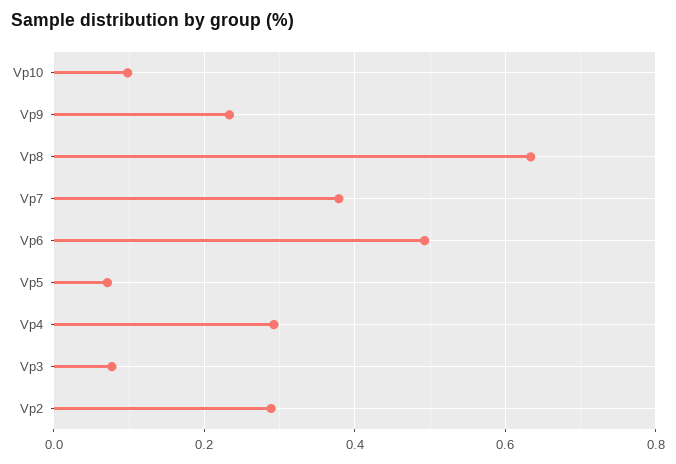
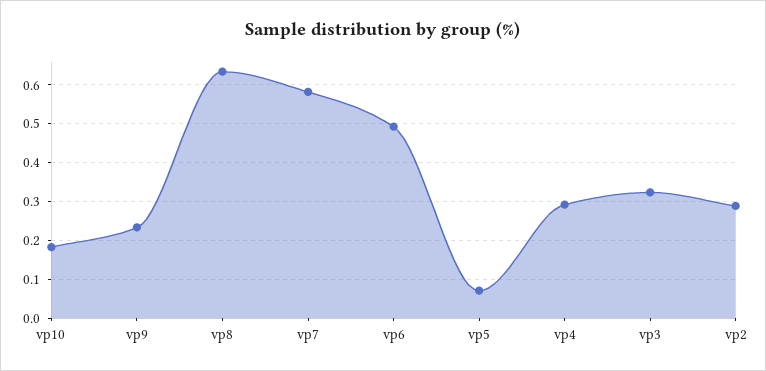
  {
-   "Vp10": 0.1,
+   "Vp10": 0.18,
    "Vp9": 0.24,
    "Vp8": 0.64,
-   "Vp7": 0.38,
+   "Vp7": 0.58,
    "Vp6": 0.5,
    "Vp5": 0.08,
    "Vp4": 0.3,
-   "Vp3": 0.08,
+   "Vp3": 0.32,
    "Vp2": 0.28
  }

